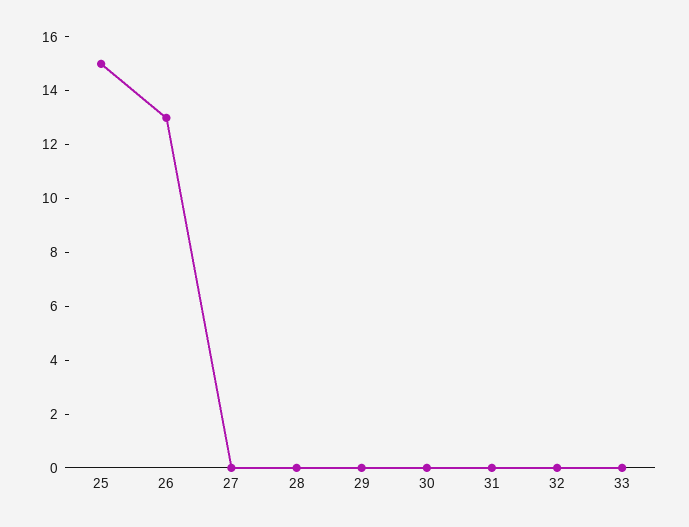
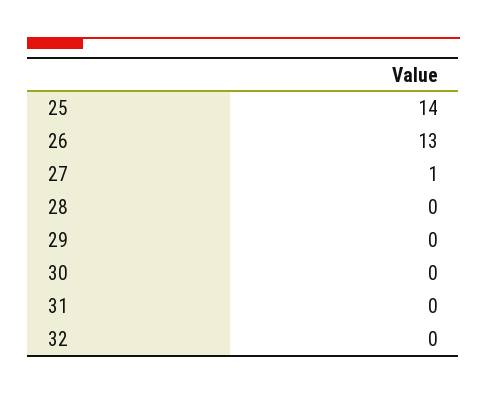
  {
-   "25": 15,
+   "25": 14,
    "26": 13,
-   "27": 0,
+   "27": 1,
    "28": 0,
    "29": 0,
    "30": 0,
    "31": 0,
-   "32": 0,
+   "32": 0
-   "33": 0
  }

